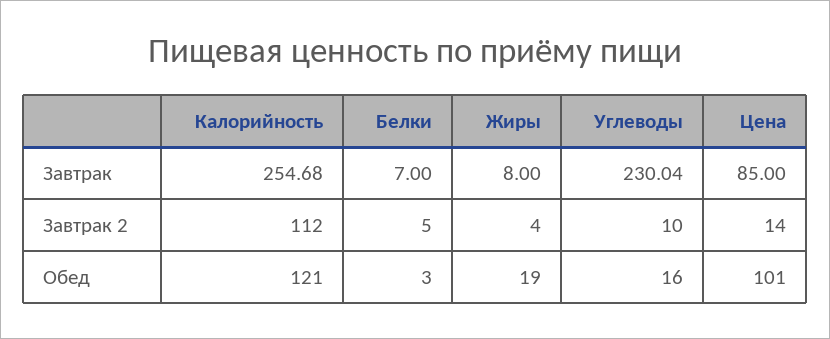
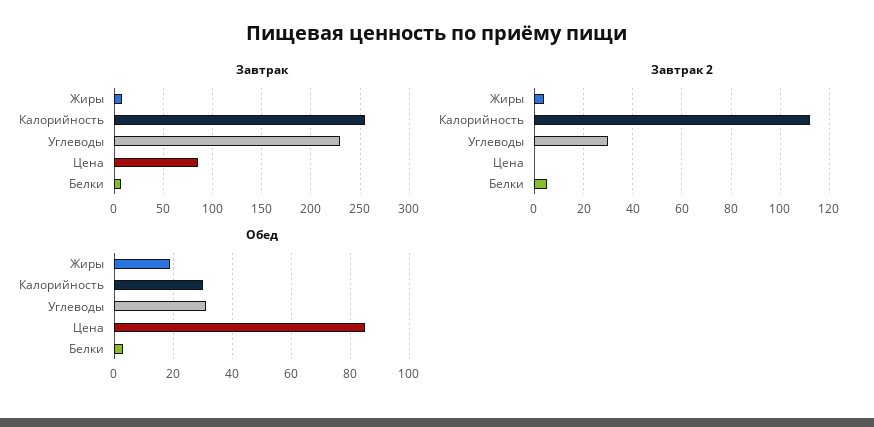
  {
    "Завтрак": {
      "Калорийность": 254.68,
      "Белки": 7,
      "Жиры": 8,
      "Углеводы": 230.04,
      "Цена": 85
    },
    "Завтрак 2": {
      "Калорийность": 112,
      "Белки": 5,
      "Жиры": 4,
-     "Углеводы": 10,
+     "Углеводы": 30,
-     "Цена": 14
+     "Цена": 0
    },
    "Обед": {
-     "Калорийность": 121,
+     "Калорийность": 30,
      "Белки": 3,
      "Жиры": 19,
-     "Углеводы": 16,
+     "Углеводы": 30,
-     "Цена": 101
+     "Цена": 85
    }
  }

